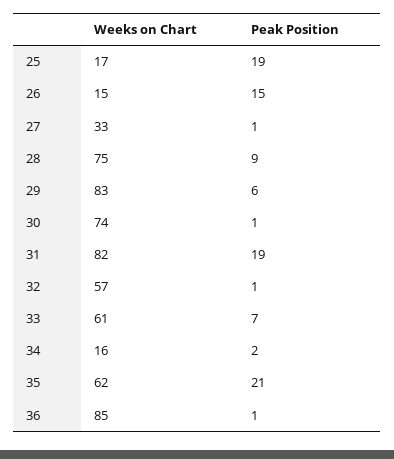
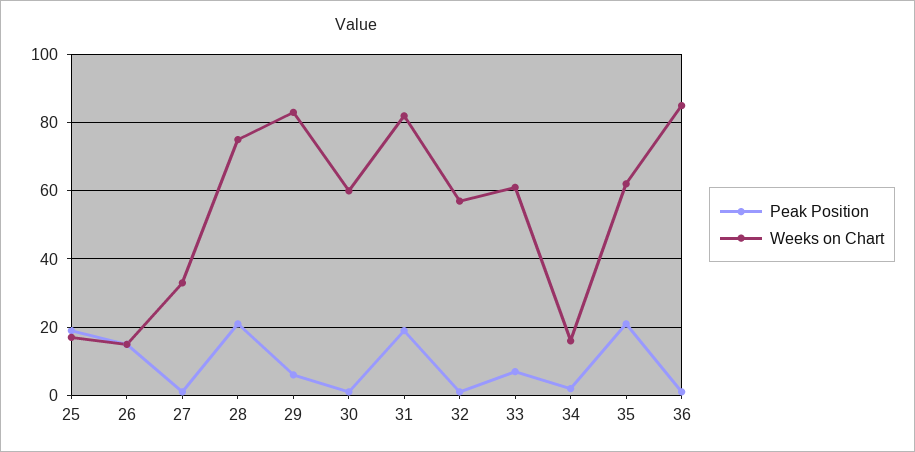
  {
    "Weeks on Chart": {
      "25": 17,
      "26": 15,
      "27": 33,
      "28": 75,
      "29": 83,
-     "30": 74,
+     "30": 60,
      "31": 82,
      "32": 57,
      "33": 61,
      "34": 16,
      "35": 62,
      "36": 85
    },
    "Peak Position": {
      "25": 19,
      "26": 15,
      "27": 1,
-     "28": 9,
+     "28": 20,
      "29": 6,
      "30": 1,
      "31": 19,
      "32": 1,
      "33": 7,
      "34": 2,
      "35": 21,
      "36": 1
    }
  }

